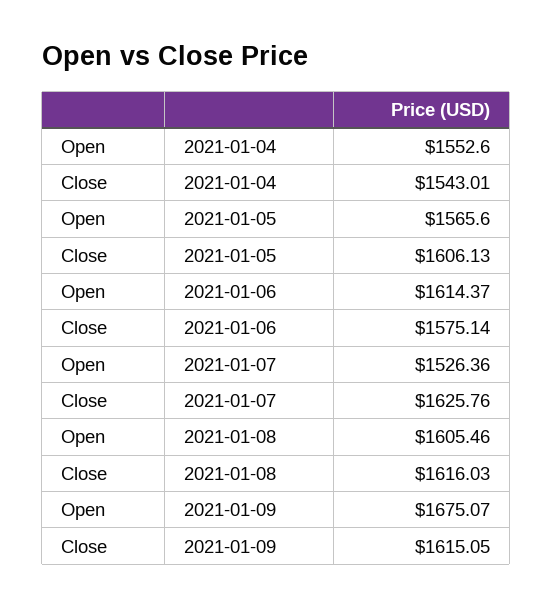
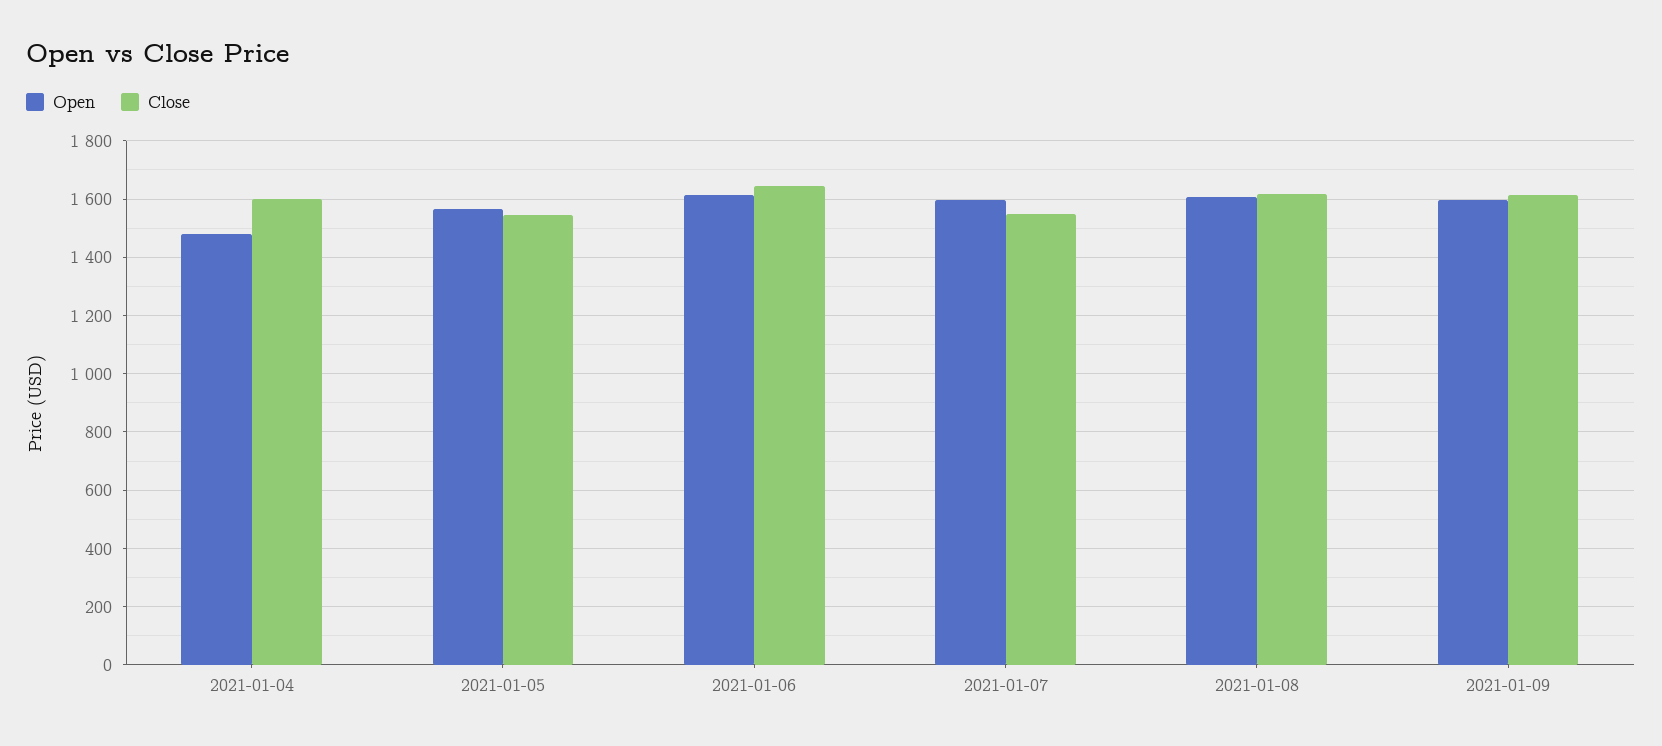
  {
    "Open": {
-     "2021-01-04": 1552.6,
+     "2021-01-04": 1475,
      "2021-01-05": 1565.6,
      "2021-01-06": 1614.37,
-     "2021-01-07": 1526.36,
+     "2021-01-07": 1600,
      "2021-01-08": 1605.46,
-     "2021-01-09": 1675.07
+     "2021-01-09": 1600
    },
    "Close": {
-     "2021-01-04": 1543.01,
+     "2021-01-04": 1600,
-     "2021-01-05": 1606.13,
+     "2021-01-05": 1550,
-     "2021-01-06": 1575.14,
+     "2021-01-06": 1650,
-     "2021-01-07": 1625.76,
+     "2021-01-07": 1550,
      "2021-01-08": 1616.03,
      "2021-01-09": 1615.05
    }
  }

